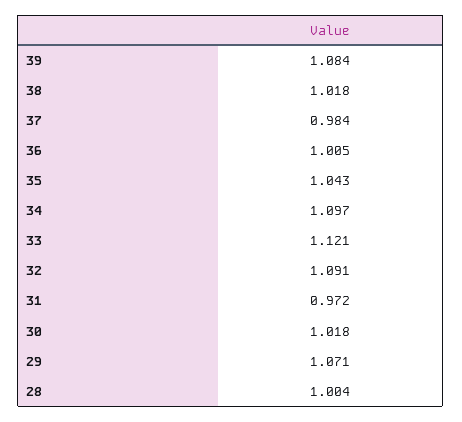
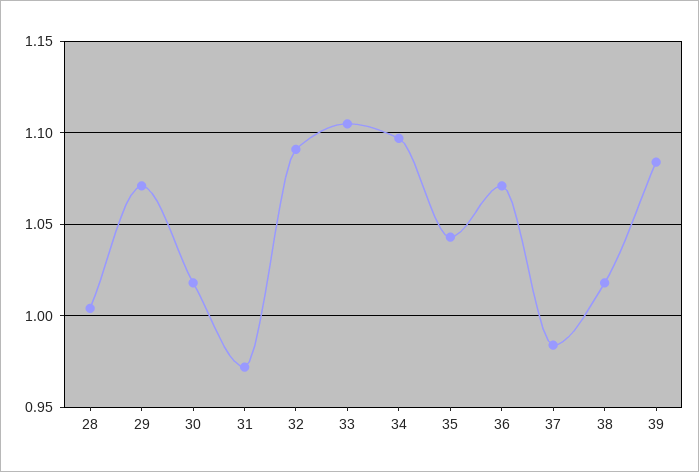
  {
    "39": 1.084,
    "38": 1.018,
    "37": 0.984,
-   "36": 1.005,
+   "36": 1.07,
    "35": 1.043,
    "34": 1.097,
-   "33": 1.121,
+   "33": 1.105,
    "32": 1.091,
    "31": 0.972,
    "30": 1.018,
    "29": 1.071,
    "28": 1.004
  }

